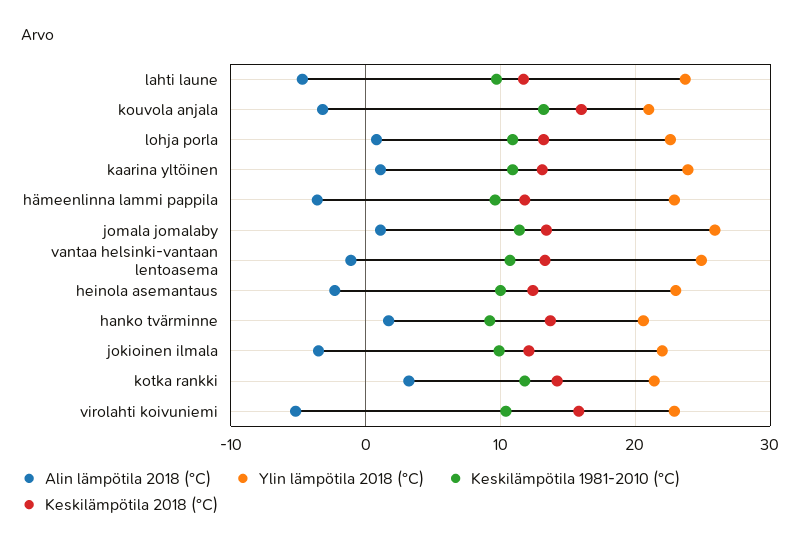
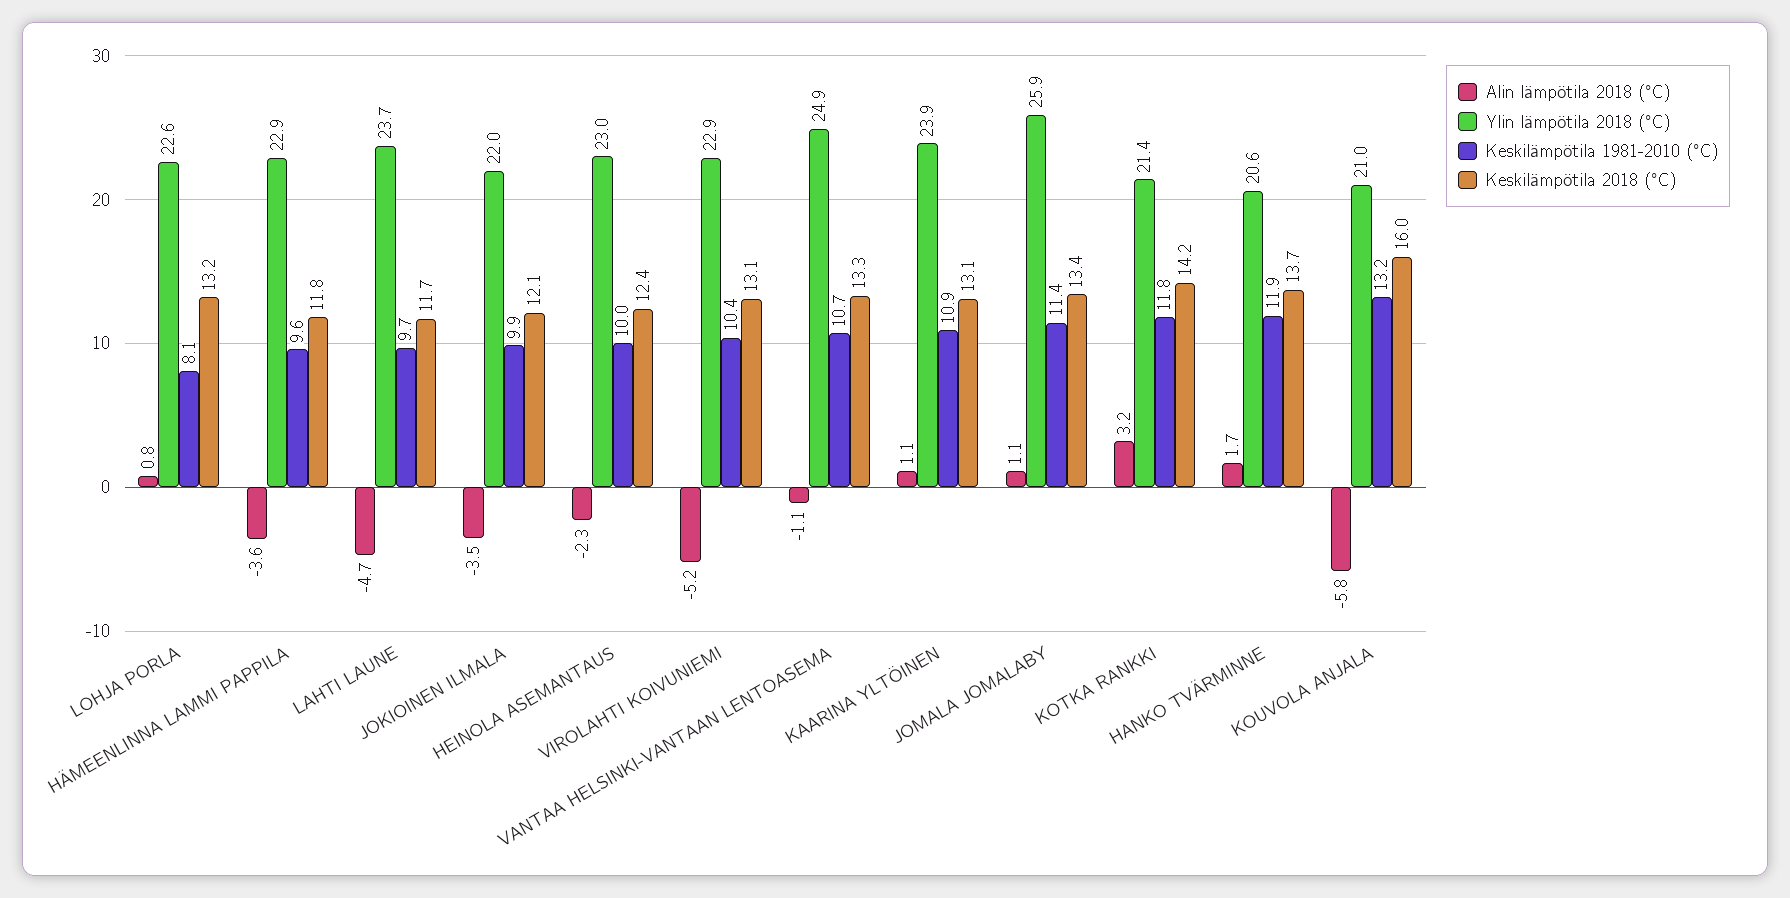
  {
    "Alin lämpötila 2018 (°C)": {
      "lahti laune": -4.7,
-     "kouvola anjala": -3,
+     "kouvola anjala": -5.8,
      "lohja porla": 0.8,
      "kaarina yltöinen": 1.1,
      "hämeenlinna lammi pappila": -3.6,
      "jomala jomalaby": 1.1,
      "vantaa helsinki-vantaan lentoasema": -1.1,
      "heinola asemantaus": -2.3,
      "hanko tvärminne": 1.7,
      "jokioinen ilmala": -3.5,
      "kotka rankki": 3.2,
      "virolahti koivuniemi": -5.2
    },
    "Ylin lämpötila 2018 (°C)": {
      "lahti laune": 23.7,
      "kouvola anjala": 21,
      "lohja porla": 22.6,
      "kaarina yltöinen": 23.9,
      "hämeenlinna lammi pappila": 22.9,
      "jomala jomalaby": 25.9,
      "vantaa helsinki-vantaan lentoasema": 24.9,
      "heinola asemantaus": 23,
      "hanko tvärminne": 20.6,
      "jokioinen ilmala": 22,
      "kotka rankki": 21.4,
      "virolahti koivuniemi": 22.9
    },
    "Keskilämpötila 1981-2010 (°C)": {
      "lahti laune": 9.7,
      "kouvola anjala": 13.2,
-     "lohja porla": 11,
+     "lohja porla": 8.1,
      "kaarina yltöinen": 10.9,
      "hämeenlinna lammi pappila": 9.6,
      "jomala jomalaby": 11.4,
      "vantaa helsinki-vantaan lentoasema": 10.7,
      "heinola asemantaus": 10,
-     "hanko tvärminne": 9,
+     "hanko tvärminne": 11.9,
      "jokioinen ilmala": 9.9,
      "kotka rankki": 11.8,
      "virolahti koivuniemi": 10.4
    },
    "Keskilämpötila 2018 (°C)": {
      "lahti laune": 11.7,
      "kouvola anjala": 16,
      "lohja porla": 13.2,
      "kaarina yltöinen": 13.1,
      "hämeenlinna lammi pappila": 11.8,
      "jomala jomalaby": 13.4,
      "vantaa helsinki-vantaan lentoasema": 13.3,
      "heinola asemantaus": 12.4,
      "hanko tvärminne": 13.7,
      "jokioinen ilmala": 12.1,
      "kotka rankki": 14.2,
-     "virolahti koivuniemi": 16
+     "virolahti koivuniemi": 13.1
    }
  }

